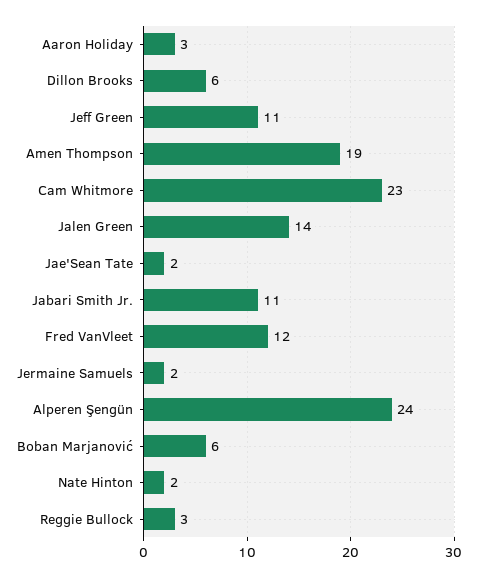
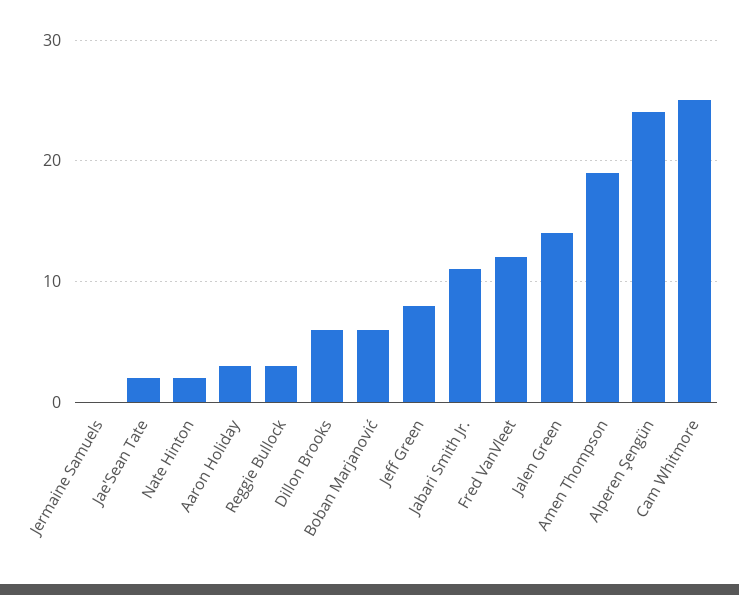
  {
    "Aaron Holiday": 3,
    "Dillon Brooks": 6,
-   "Jeff Green": 11,
+   "Jeff Green": 8,
    "Amen Thompson": 19,
-   "Cam Whitmore": 23,
+   "Cam Whitmore": 25,
    "Jalen Green": 14,
    "Jae'Sean Tate": 2,
    "Jabari Smith Jr.": 11,
    "Fred VanVleet": 12,
-   "Jermaine Samuels": 2,
+   "Jermaine Samuels": 0,
    "Alperen Şengün": 24,
    "Boban Marjanović": 6,
    "Nate Hinton": 2,
    "Reggie Bullock": 3
  }

